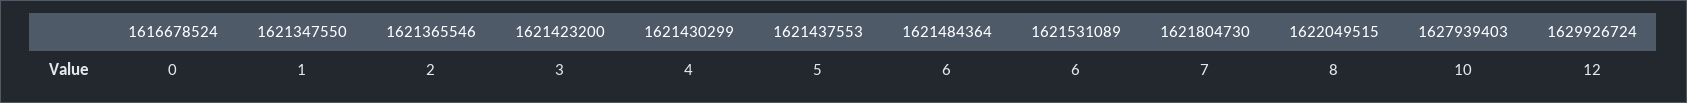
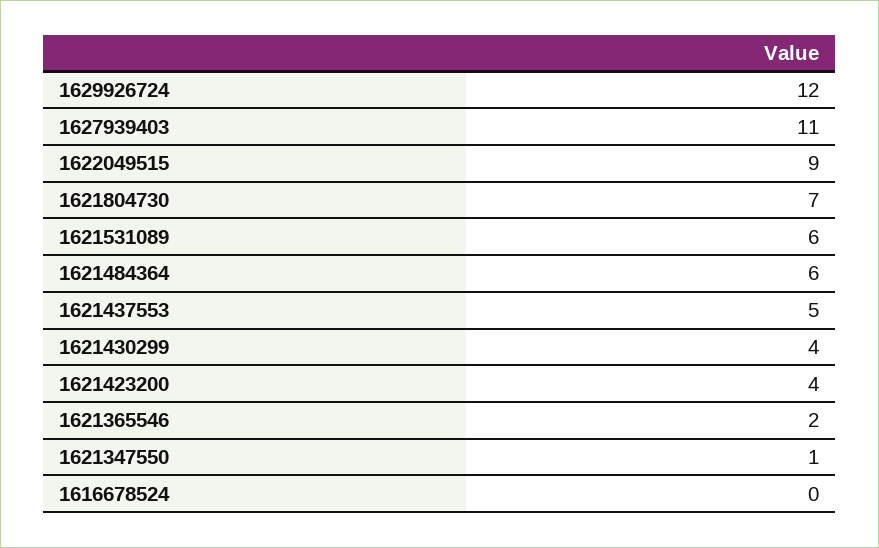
  {
    "1616678524": 0,
    "1621347550": 1,
    "1621365546": 2,
-   "1621423200": 3,
+   "1621423200": 4,
    "1621430299": 4,
    "1621437553": 5,
    "1621484364": 6,
    "1621531089": 6,
    "1621804730": 7,
-   "1622049515": 8,
+   "1622049515": 9,
-   "1627939403": 10,
+   "1627939403": 11,
    "1629926724": 12
  }

